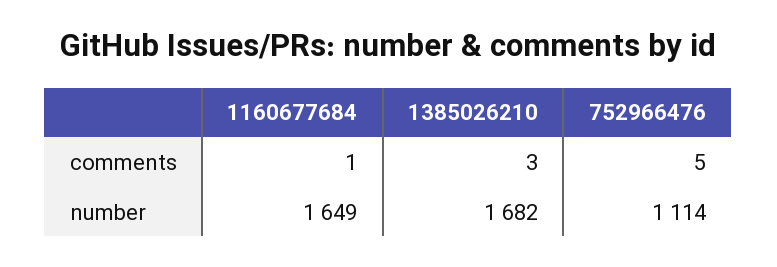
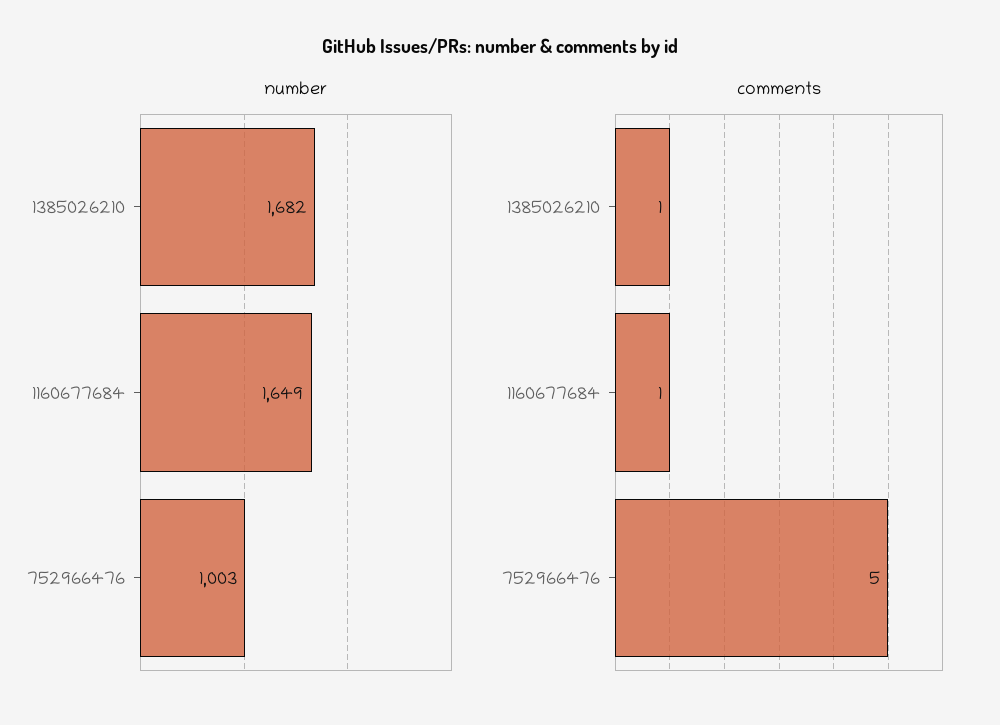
  {
    "comments": {
      "1160677684": 1,
-     "1385026210": 3,
+     "1385026210": 1,
      "752966476": 5
    },
    "number": {
      "1160677684": 1649,
      "1385026210": 1682,
-     "752966476": 1114
+     "752966476": 1003
    }
  }

